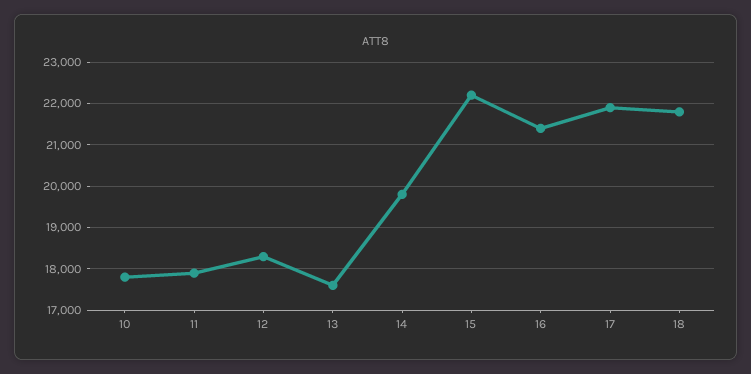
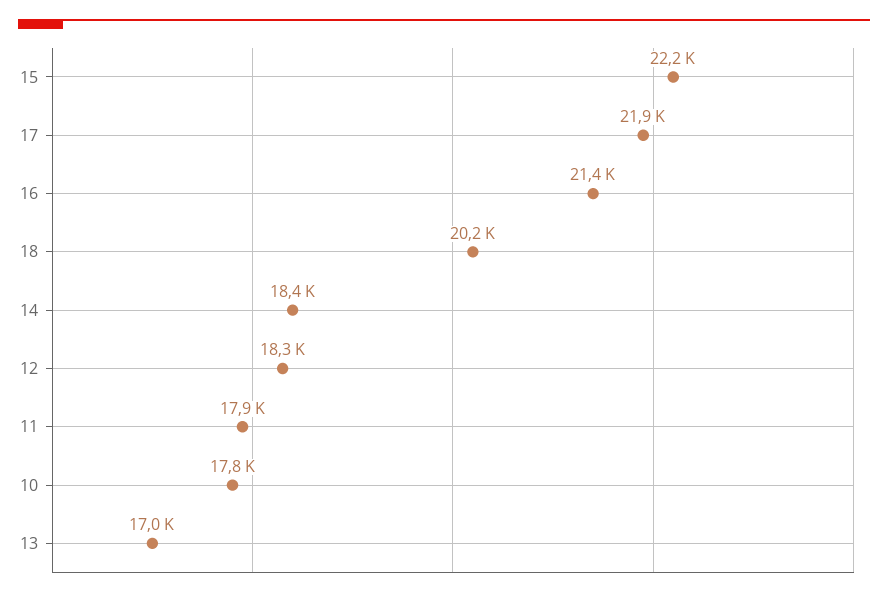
  {
    "10": 17800,
    "11": 17900,
    "12": 18300,
-   "13": 17600,
+   "13": 17000,
-   "14": 19800,
+   "14": 18400,
    "15": 22200,
    "16": 21400,
    "17": 21900,
-   "18": 21800
+   "18": 20200
  }

